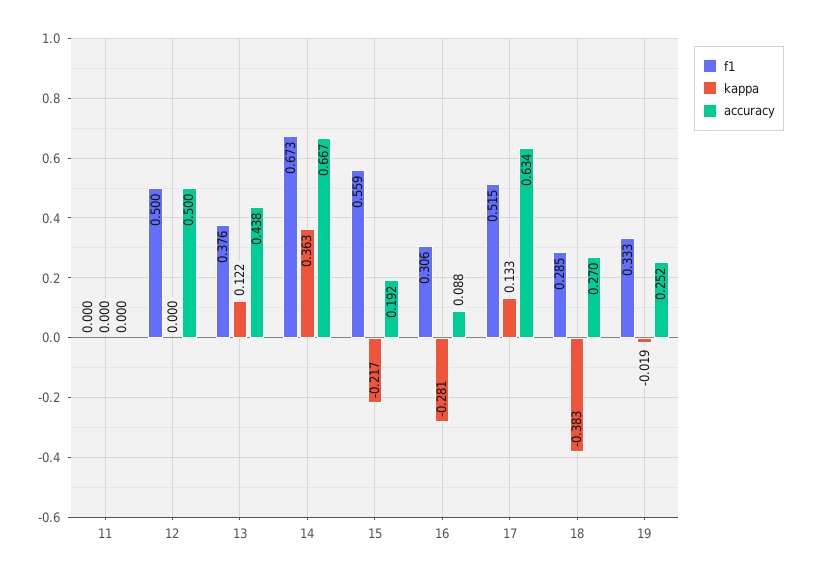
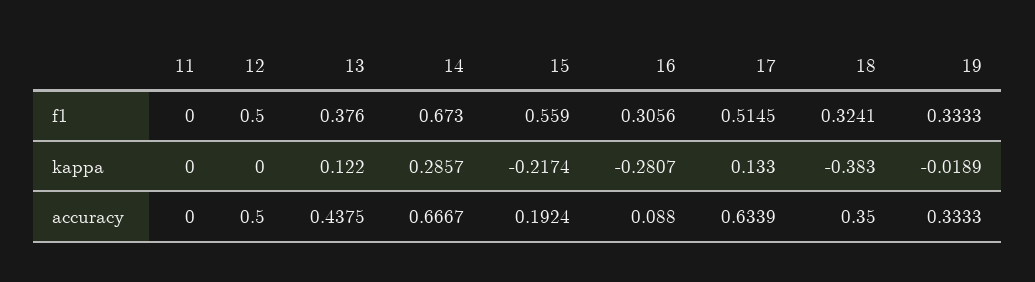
  {
    "f1": {
      "11": 0,
      "12": 0.5,
      "13": 0.376,
      "14": 0.673,
      "15": 0.559,
      "16": 0.3056,
      "17": 0.5145,
-     "18": 0.285,
+     "18": 0.3241,
      "19": 0.3333
    },
    "kappa": {
      "11": 0,
      "12": 0,
      "13": 0.122,
-     "14": 0.363,
+     "14": 0.2857,
      "15": -0.2174,
      "16": -0.2807,
      "17": 0.133,
      "18": -0.383,
      "19": -0.0189
    },
    "accuracy": {
      "11": 0,
      "12": 0.5,
      "13": 0.4375,
      "14": 0.6667,
      "15": 0.1924,
      "16": 0.088,
      "17": 0.6339,
-     "18": 0.27,
+     "18": 0.35,
-     "19": 0.252
+     "19": 0.3333
    }
  }

